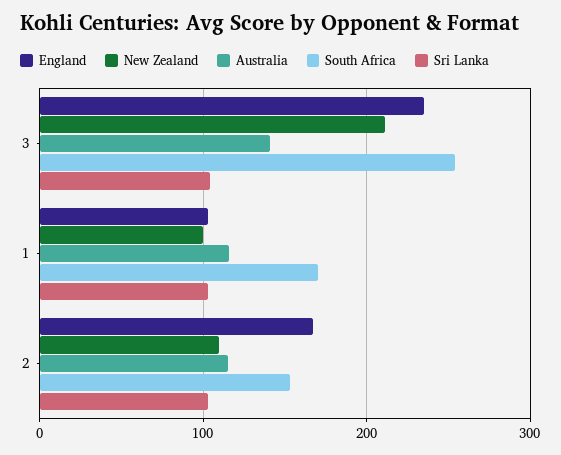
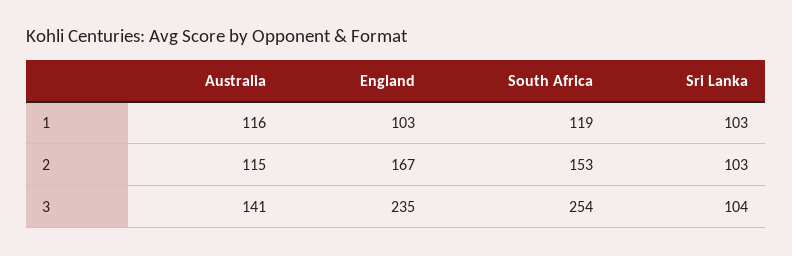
  {
    "England": {
      "3": 235,
      "1": 103,
      "2": 167
    },
-   "New Zealand": {
-     "3": 210,
-     "1": 100,
-     "2": 110
-   },
    "Australia": {
      "3": 141,
      "1": 116,
      "2": 115
    },
    "South Africa": {
      "3": 254,
-     "1": 170,
+     "1": 119,
      "2": 153
    },
    "Sri Lanka": {
      "3": 104,
      "1": 103,
      "2": 103
    }
  }

